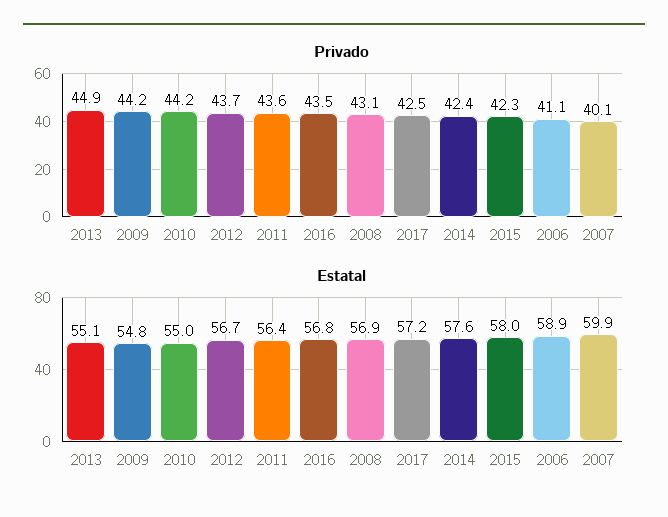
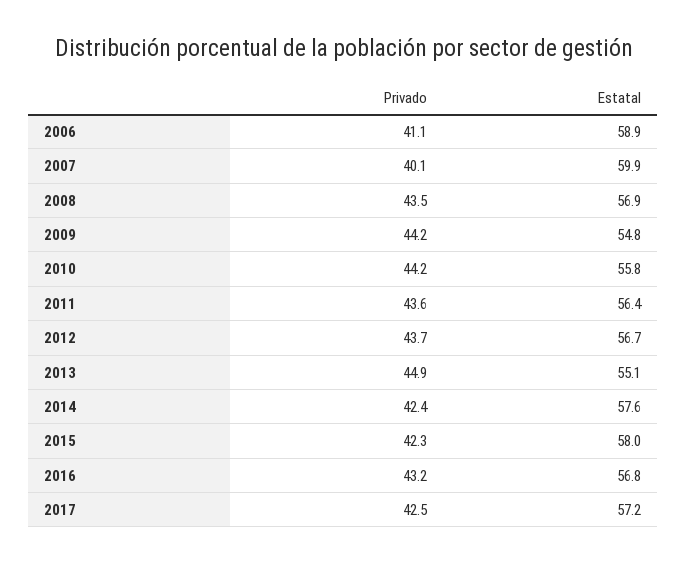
  {
    "Privado": {
      "2013": 44.9,
      "2009": 44.2,
      "2010": 44.2,
      "2012": 43.7,
      "2011": 43.6,
-     "2016": 43.5,
+     "2016": 43.2,
-     "2008": 43.1,
+     "2008": 43.5,
      "2017": 42.5,
      "2014": 42.4,
      "2015": 42.3,
      "2006": 41.1,
      "2007": 40.1
    },
    "Estatal": {
      "2013": 55.1,
      "2009": 54.8,
-     "2010": 55,
+     "2010": 55.8,
      "2012": 56.7,
      "2011": 56.4,
      "2016": 56.8,
      "2008": 56.9,
      "2017": 57.2,
      "2014": 57.6,
      "2015": 58,
      "2006": 58.9,
      "2007": 59.9
    }
  }

